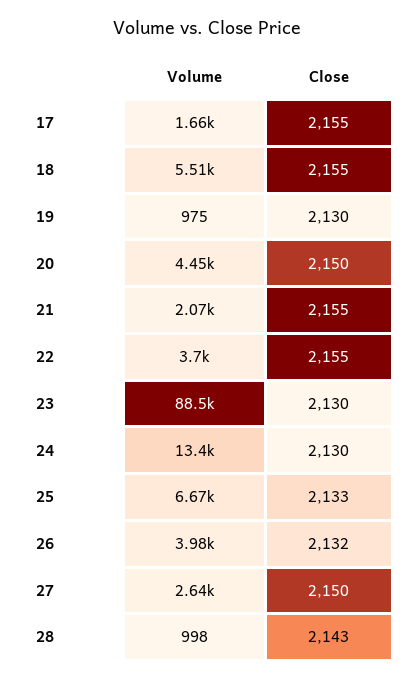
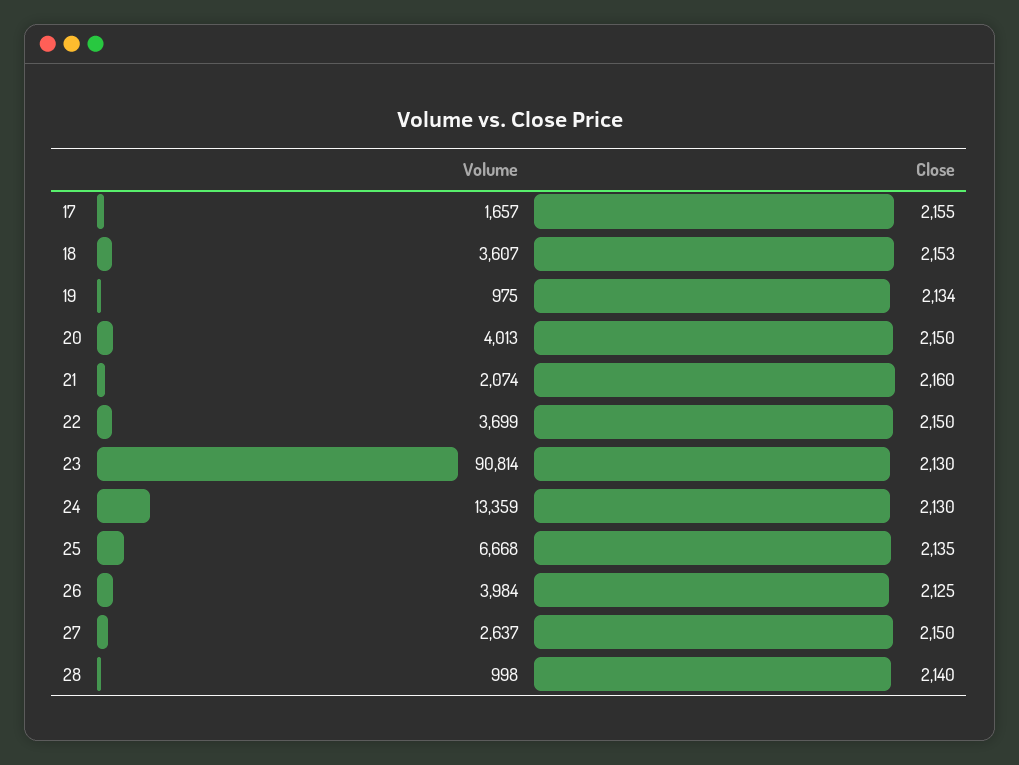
  {
    "Volume": {
      "17": 1657,
-     "18": 5510,
+     "18": 3607,
      "19": 975,
-     "20": 4450,
+     "20": 4013,
      "21": 2074,
      "22": 3699,
-     "23": 88500,
+     "23": 90814,
      "24": 13359,
      "25": 6668,
      "26": 3984,
      "27": 2637,
      "28": 998
    },
    "Close": {
      "17": 2155,
-     "18": 2155,
+     "18": 2153,
-     "19": 2130,
+     "19": 2134,
      "20": 2150,
-     "21": 2155,
+     "21": 2160,
-     "22": 2155,
+     "22": 2150,
      "23": 2130,
      "24": 2130,
-     "25": 2133,
+     "25": 2135,
-     "26": 2132,
+     "26": 2125,
      "27": 2150,
-     "28": 2143
+     "28": 2140
    }
  }

